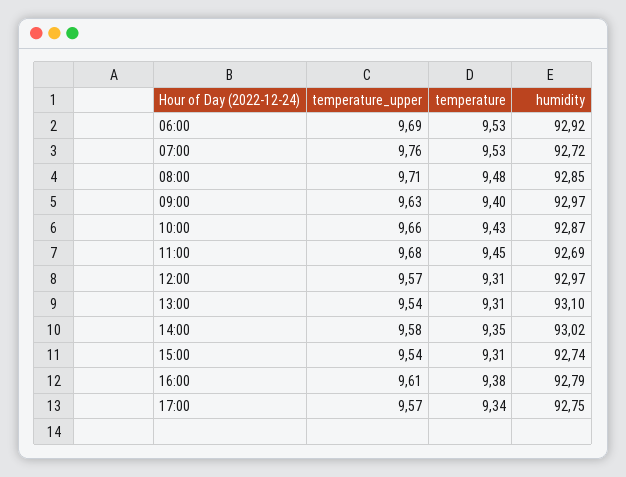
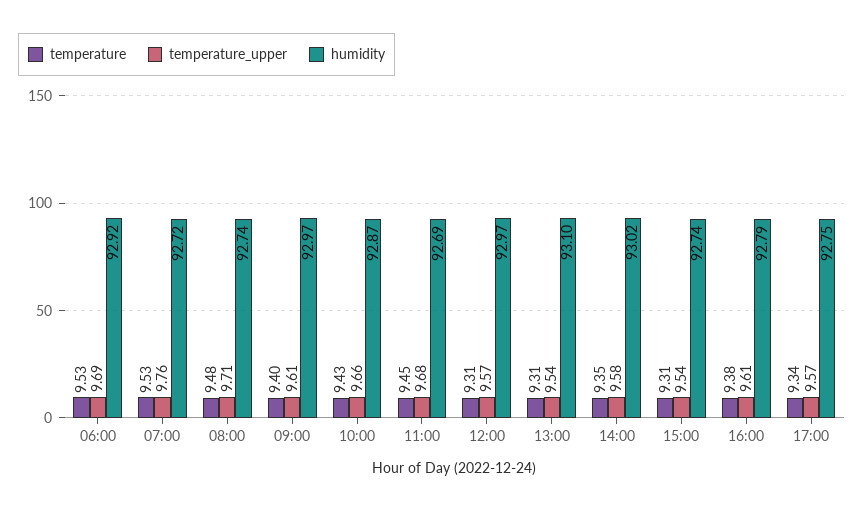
  {
    "temperature_upper": {
      "06:00": 9.69,
      "07:00": 9.76,
      "08:00": 9.71,
-     "09:00": 9.63,
+     "09:00": 9.61,
      "10:00": 9.66,
      "11:00": 9.68,
      "12:00": 9.57,
      "13:00": 9.54,
      "14:00": 9.58,
      "15:00": 9.54,
      "16:00": 9.61,
      "17:00": 9.57
    },
    "temperature": {
      "06:00": 9.53,
      "07:00": 9.53,
      "08:00": 9.48,
      "09:00": 9.4,
      "10:00": 9.43,
      "11:00": 9.45,
      "12:00": 9.31,
      "13:00": 9.31,
      "14:00": 9.35,
      "15:00": 9.31,
      "16:00": 9.38,
      "17:00": 9.34
    },
    "humidity": {
      "06:00": 92.92,
      "07:00": 92.72,
-     "08:00": 92.85,
+     "08:00": 92.74,
      "09:00": 92.97,
      "10:00": 92.87,
      "11:00": 92.69,
      "12:00": 92.97,
      "13:00": 93.1,
      "14:00": 93.02,
      "15:00": 92.74,
      "16:00": 92.79,
      "17:00": 92.75
    }
  }

